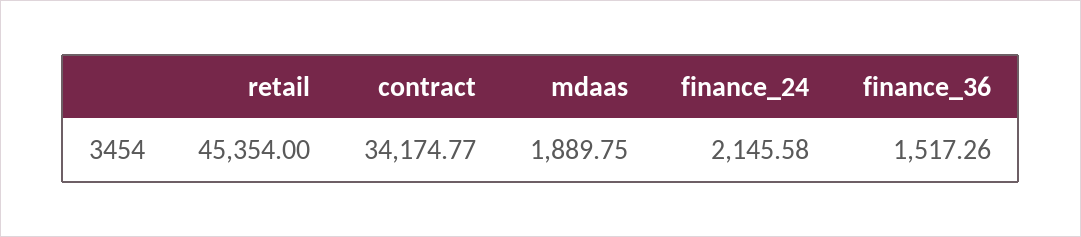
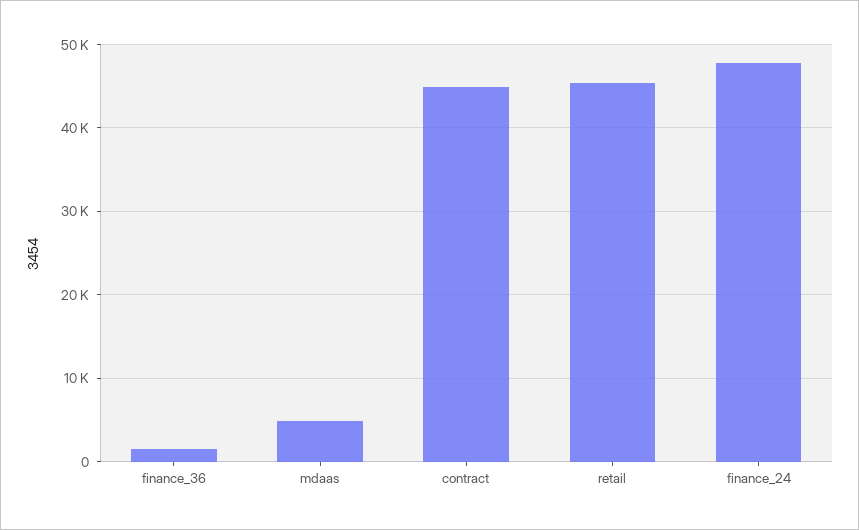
  {
    "retail": 45354,
-   "contract": 34174.77,
+   "contract": 45000,
-   "mdaas": 1889.75,
+   "mdaas": 5000,
-   "finance_24": 2145.58,
+   "finance_24": 48000,
    "finance_36": 1517.26
  }

